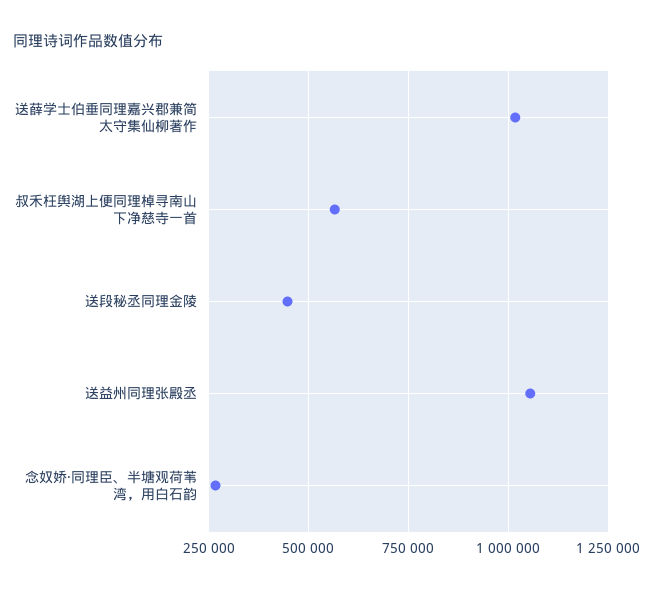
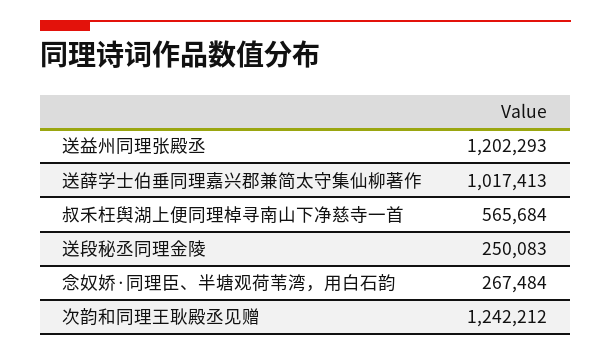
  {
    "送薛学士伯垂同理嘉兴郡兼简太守集仙柳著作": 1017413,
    "叔禾枉舆湖上便同理棹寻南山下净慈寺一首": 565684,
-   "送段秘丞同理金陵": 450000,
+   "送段秘丞同理金陵": 250083,
-   "送益州同理张殿丞": 1050000,
+   "送益州同理张殿丞": 1202293,
-   "念奴娇·同理臣、半塘观荷苇湾，用白石韵": 267484
+   "念奴娇·同理臣、半塘观荷苇湾，用白石韵": 267484,
+   "次韵和同理王耿殿丞见赠": 1242212
  }

